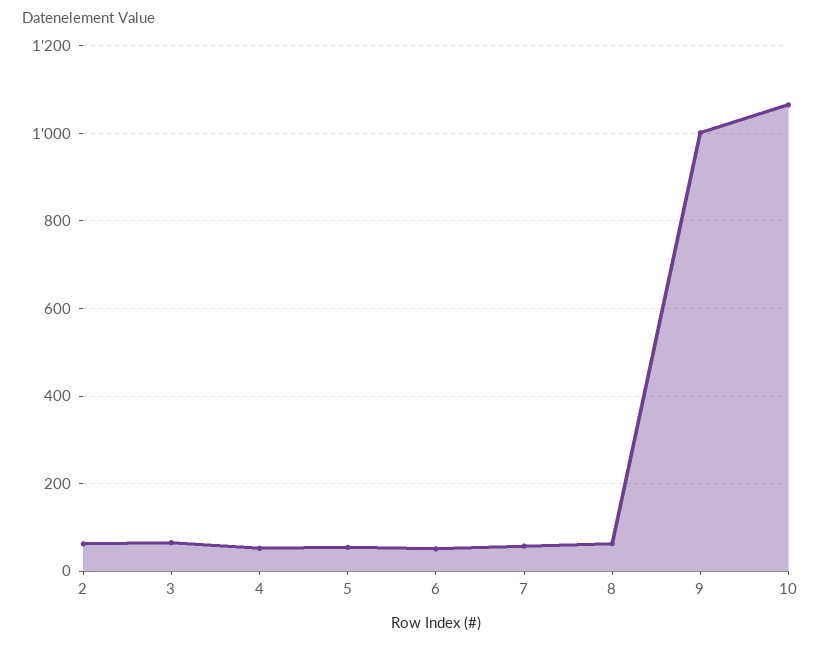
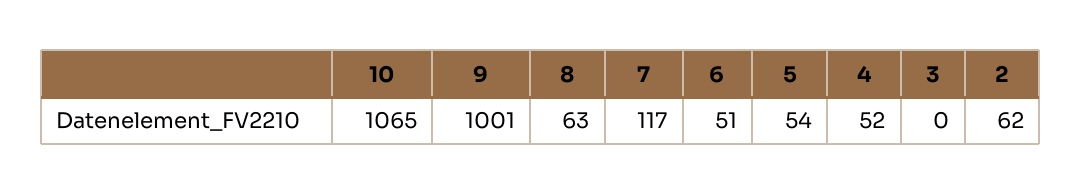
  {
    "2": 62,
-   "3": 60,
+   "3": 0,
    "4": 52,
    "5": 54,
    "6": 51,
-   "7": 60,
+   "7": 117,
    "8": 63,
    "9": 1001,
    "10": 1065
  }

